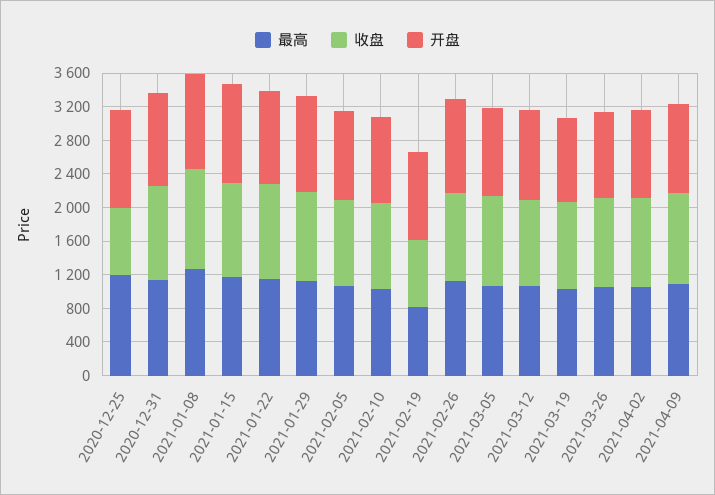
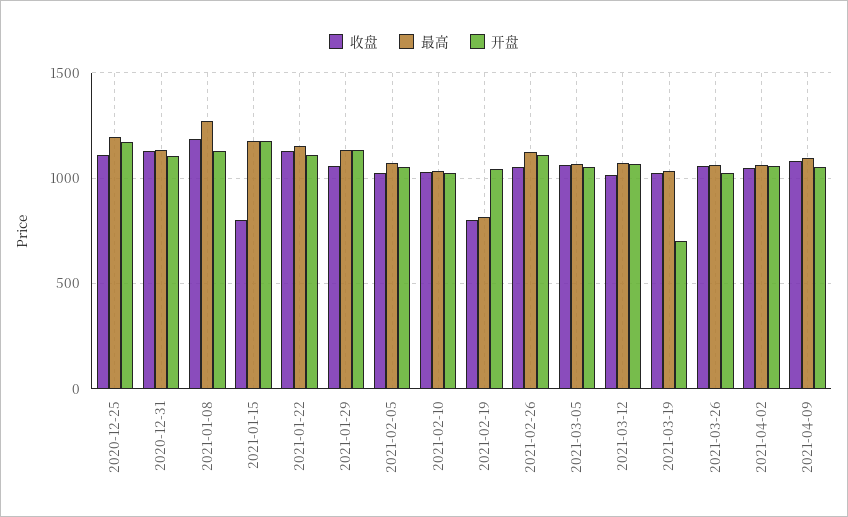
  {
    "最高": {
      "2020-12-25": 1200,
      "2020-12-31": 1150,
      "2021-01-08": 1250,
      "2021-01-15": 1200,
      "2021-01-22": 1150,
      "2021-01-29": 1150,
      "2021-02-05": 1050,
      "2021-02-10": 1050,
      "2021-02-19": 800,
      "2021-02-26": 1100,
      "2021-03-05": 1050,
      "2021-03-12": 1050,
      "2021-03-19": 1050,
      "2021-03-26": 1050,
      "2021-04-02": 1050,
      "2021-04-09": 1100
    },
    "收盘": {
-     "2020-12-25": 800,
+     "2020-12-25": 1100,
      "2020-12-31": 1150,
      "2021-01-08": 1200,
-     "2021-01-15": 1100,
+     "2021-01-15": 800,
      "2021-01-22": 1150,
      "2021-01-29": 1050,
      "2021-02-05": 1000,
      "2021-02-10": 1050,
      "2021-02-19": 800,
      "2021-02-26": 1050,
      "2021-03-05": 1050,
      "2021-03-12": 1000,
      "2021-03-19": 1050,
      "2021-03-26": 1050,
      "2021-04-02": 1050,
      "2021-04-09": 1100
    },
    "开盘": {
      "2020-12-25": 1150,
      "2020-12-31": 1100,
      "2021-01-08": 1150,
      "2021-01-15": 1200,
      "2021-01-22": 1100,
      "2021-01-29": 1150,
      "2021-02-05": 1050,
      "2021-02-10": 1000,
      "2021-02-19": 1050,
      "2021-02-26": 1100,
      "2021-03-05": 1050,
      "2021-03-12": 1050,
-     "2021-03-19": 1000,
+     "2021-03-19": 700,
      "2021-03-26": 1050,
      "2021-04-02": 1050,
      "2021-04-09": 1050
    }
  }

